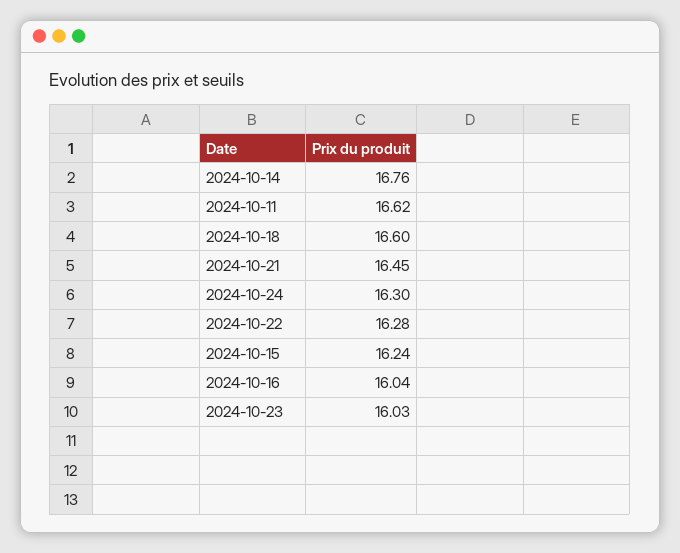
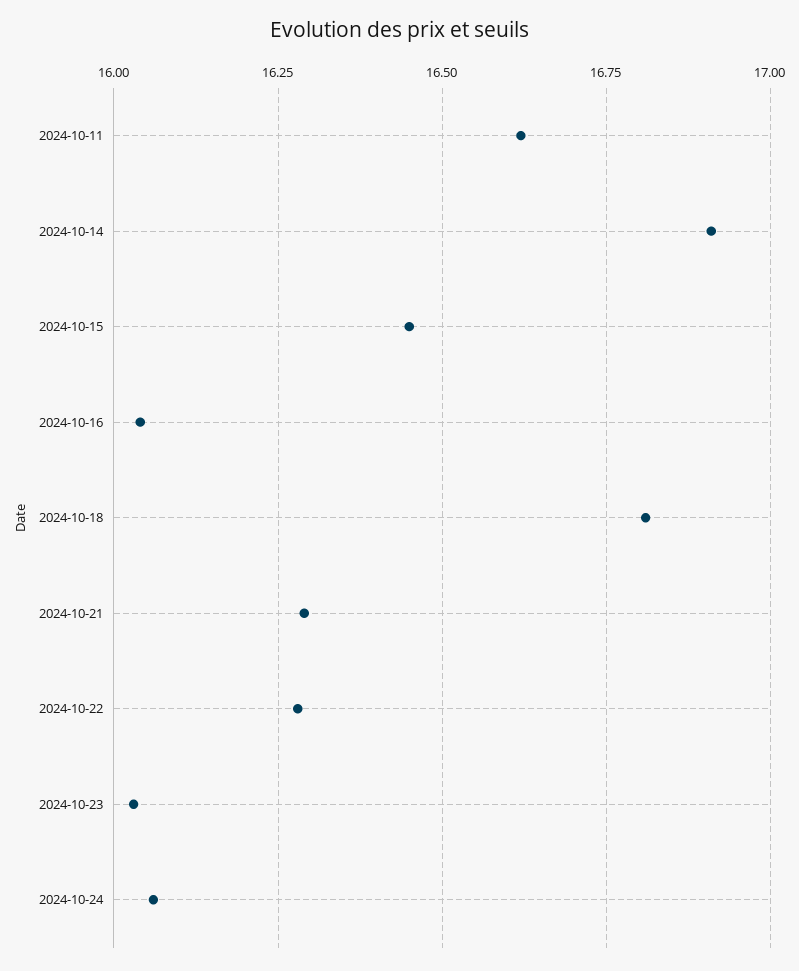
  {
-   "2024-10-14": 16.76,
+   "2024-10-14": 16.9,
    "2024-10-11": 16.62,
-   "2024-10-18": 16.6,
+   "2024-10-18": 16.8,
-   "2024-10-21": 16.45,
+   "2024-10-21": 16.3,
-   "2024-10-24": 16.3,
+   "2024-10-24": 16.05,
    "2024-10-22": 16.28,
-   "2024-10-15": 16.24,
+   "2024-10-15": 16.45,
    "2024-10-16": 16.04,
    "2024-10-23": 16.03
  }

